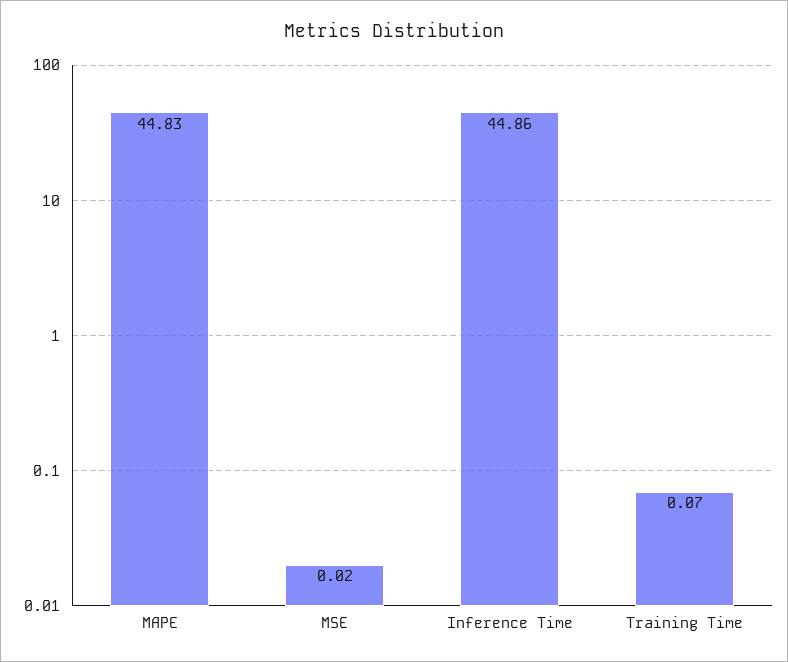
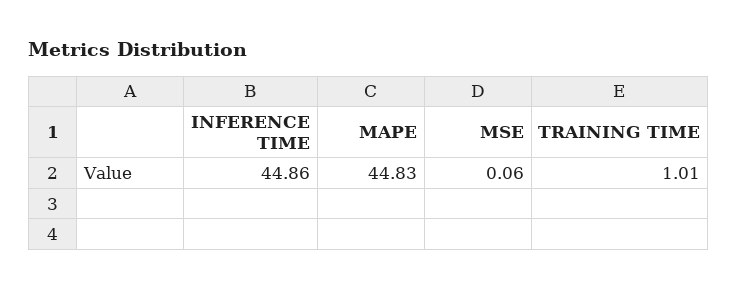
  {
    "MAPE": 44.83,
-   "MSE": 0.02,
+   "MSE": 0.06,
    "Inference Time": 44.86,
-   "Training Time": 0.07
+   "Training Time": 1.01
  }

